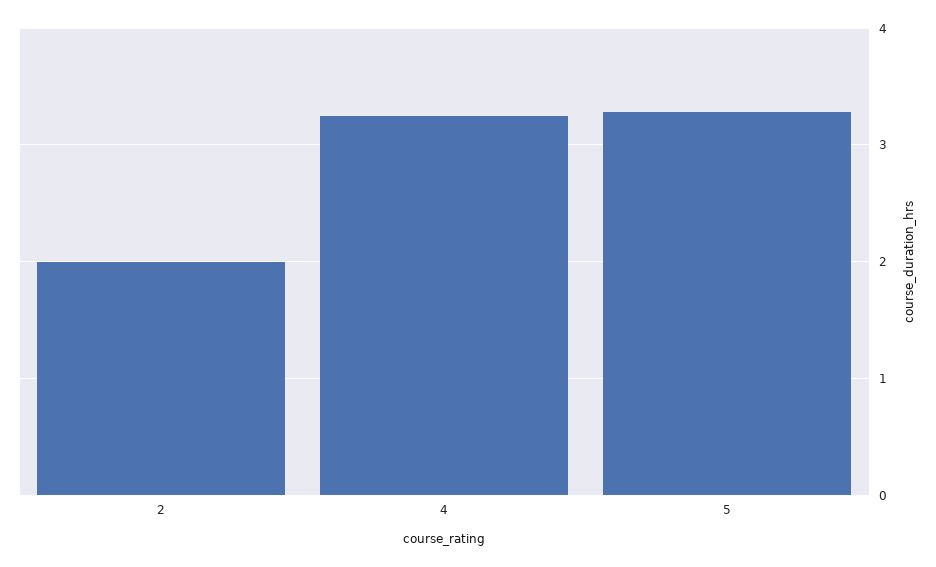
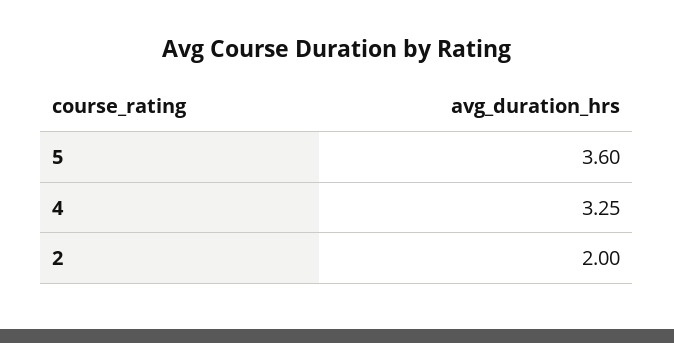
  {
    "2": 2,
    "4": 3.25,
-   "5": 3.3
+   "5": 3.6
  }

